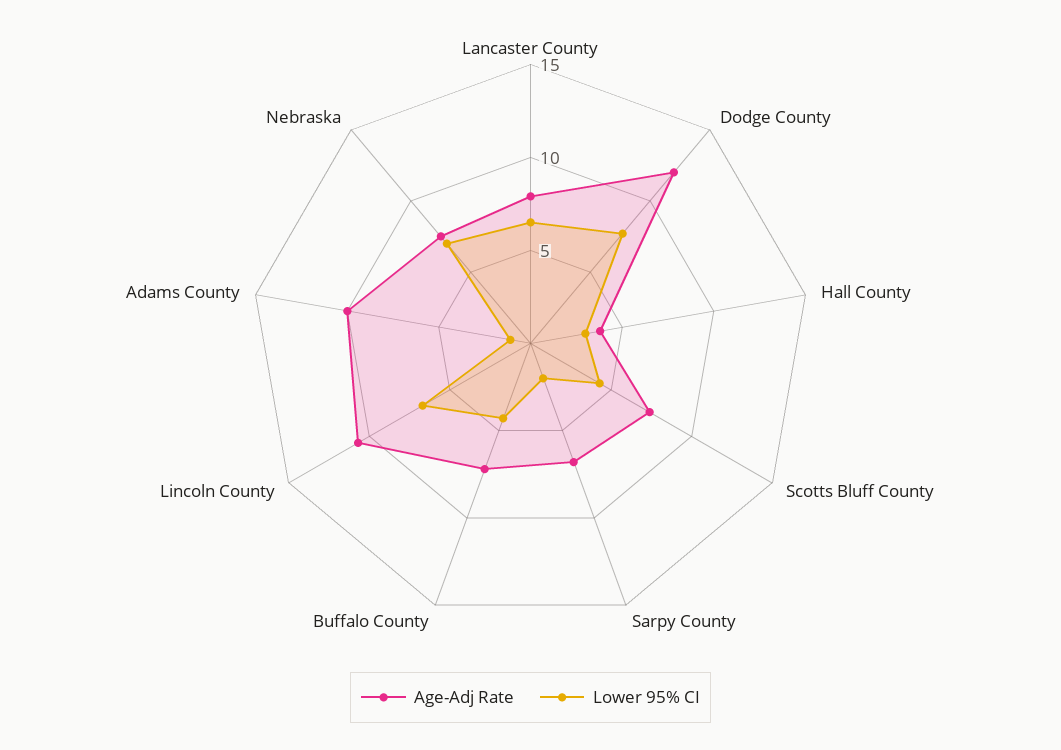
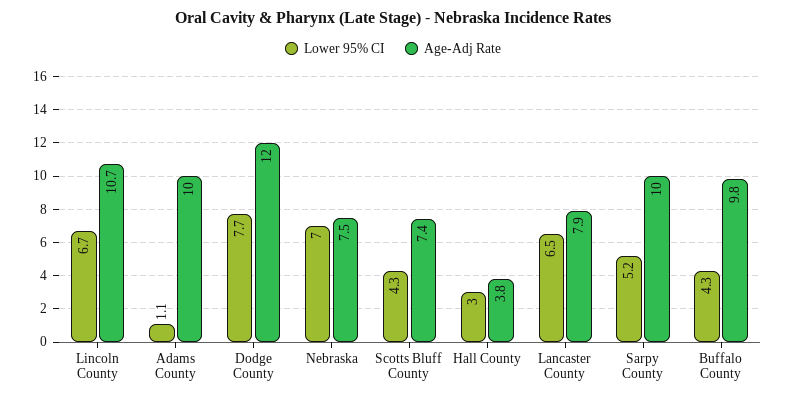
  {
    "Age-Adj Rate": {
      "Lancaster County": 7.9,
      "Dodge County": 12,
      "Hall County": 3.8,
      "Scotts Bluff County": 7.4,
-     "Sarpy County": 7,
+     "Sarpy County": 10,
-     "Buffalo County": 7,
+     "Buffalo County": 9.8,
      "Lincoln County": 10.7,
      "Adams County": 10,
      "Nebraska": 7.5
    },
    "Lower 95% CI": {
      "Lancaster County": 6.5,
      "Dodge County": 7.7,
      "Hall County": 3,
      "Scotts Bluff County": 4.3,
-     "Sarpy County": 2,
+     "Sarpy County": 5.2,
      "Buffalo County": 4.3,
      "Lincoln County": 6.7,
      "Adams County": 1.1,
      "Nebraska": 7
    }
  }

